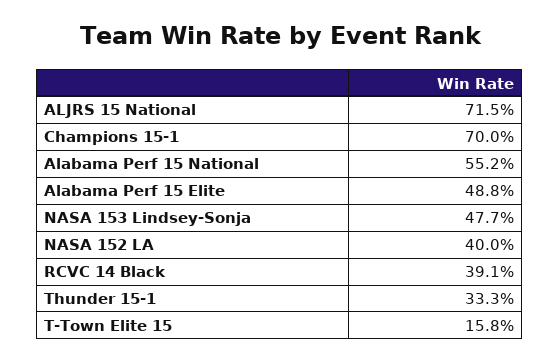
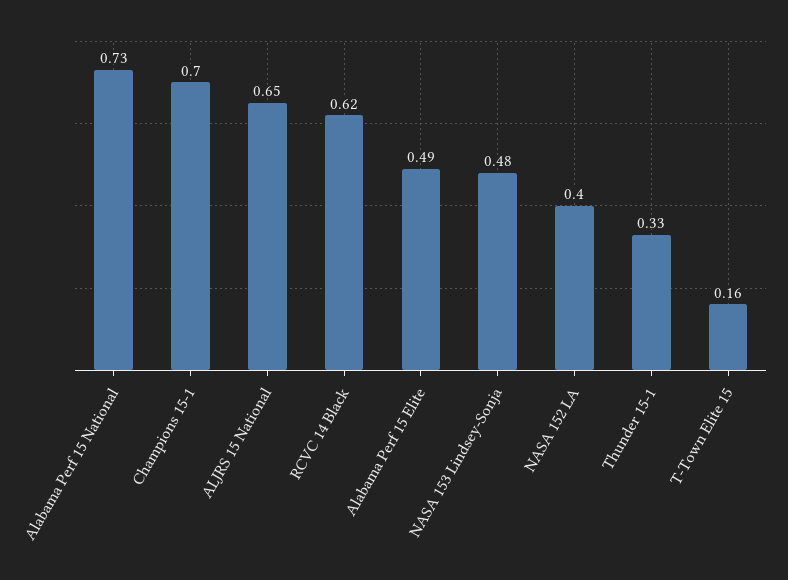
  {
-   "ALJRS 15 National": 0.715,
+   "ALJRS 15 National": 0.65,
    "Champions 15-1": 0.7,
-   "Alabama Perf 15 National": 0.552,
+   "Alabama Perf 15 National": 0.73,
    "Alabama Perf 15 Elite": 0.488,
    "NASA 153 Lindsey-Sonja": 0.477,
    "NASA 152 LA": 0.4,
-   "RCVC 14 Black": 0.391,
+   "RCVC 14 Black": 0.62,
    "Thunder 15-1": 0.333,
    "T-Town Elite 15": 0.158
  }

